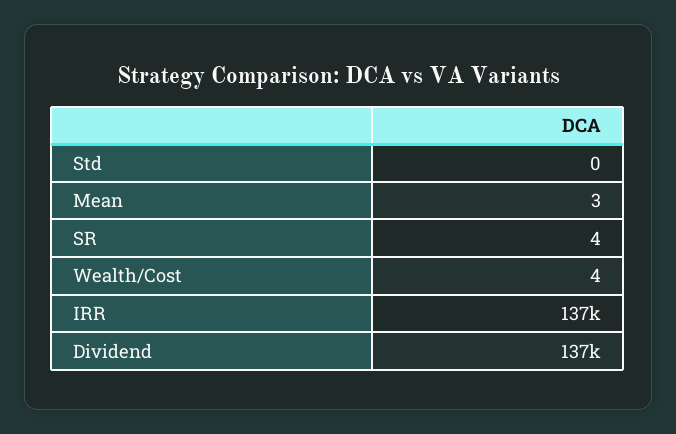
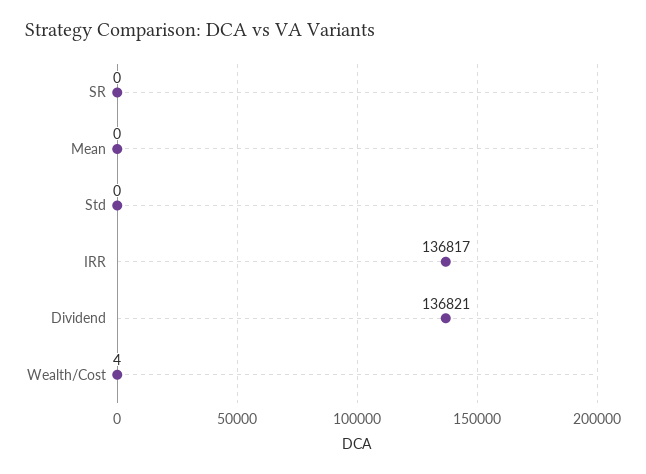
  {
    "Std": 0,
-   "Mean": 3,
+   "Mean": 0,
-   "SR": 4,
+   "SR": 0,
    "Wealth/Cost": 4,
    "IRR": 136817,
    "Dividend": 136821
  }

